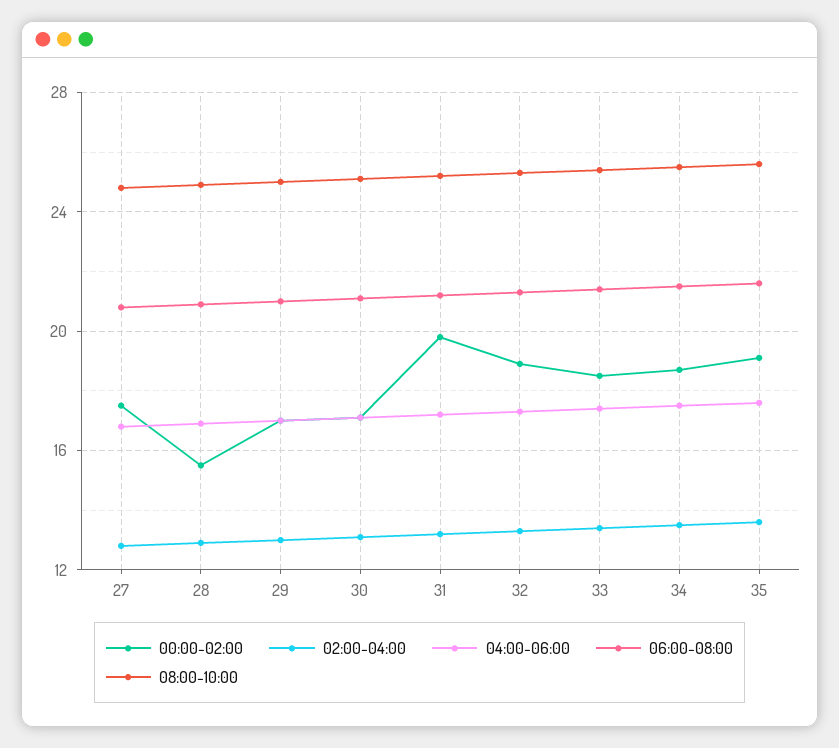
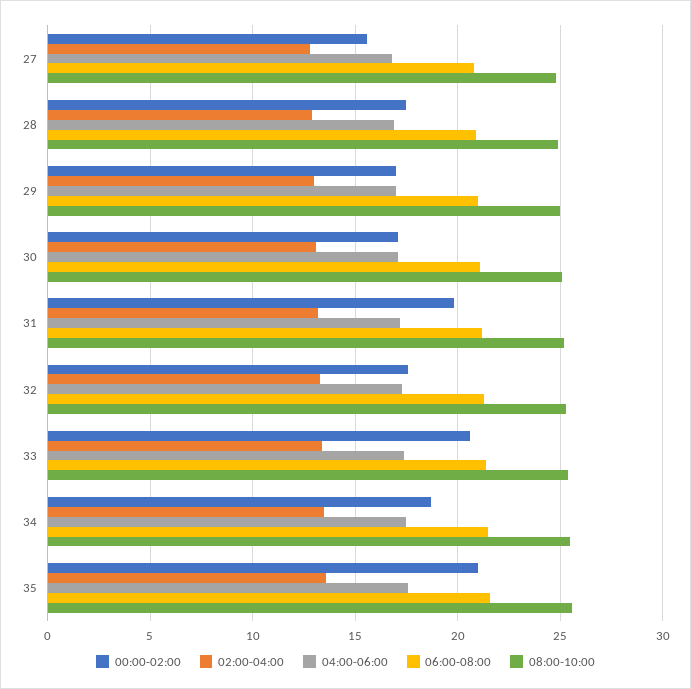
  {
    "00:00-02:00": {
-     "27": 17.5,
+     "27": 15.5,
-     "28": 15.5,
+     "28": 17.5,
      "29": 17,
      "30": 17,
      "31": 20,
-     "32": 19,
+     "32": 17.5,
-     "33": 18.5,
+     "33": 20.5,
      "34": 18.5,
-     "35": 19
+     "35": 21
    },
    "02:00-04:00": {
      "27": 13,
      "28": 13,
      "29": 13,
      "30": 13,
      "31": 13,
      "32": 13.5,
      "33": 13.5,
      "34": 13.5,
      "35": 13.5
    },
    "04:00-06:00": {
      "27": 17,
      "28": 17,
      "29": 17,
      "30": 17,
      "31": 17,
      "32": 17.5,
      "33": 17.5,
      "34": 17.5,
      "35": 17.5
    },
    "06:00-08:00": {
      "27": 21,
      "28": 21,
      "29": 21,
      "30": 21,
      "31": 21,
      "32": 21.5,
      "33": 21.5,
      "34": 21.5,
      "35": 21.5
    },
    "08:00-10:00": {
      "27": 25,
      "28": 25,
      "29": 25,
      "30": 25,
      "31": 25,
      "32": 25.5,
      "33": 25.5,
      "34": 25.5,
      "35": 25.5
    }
  }

